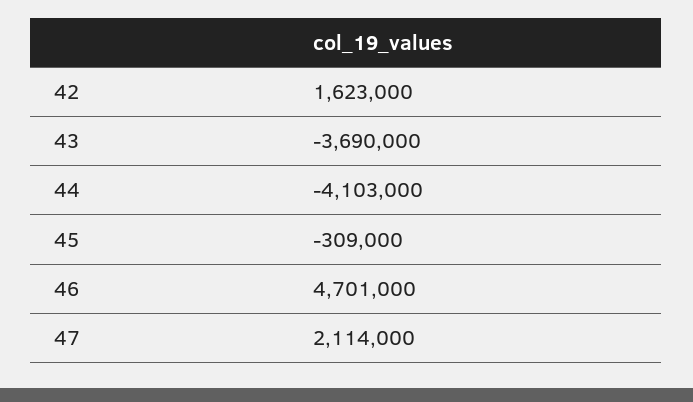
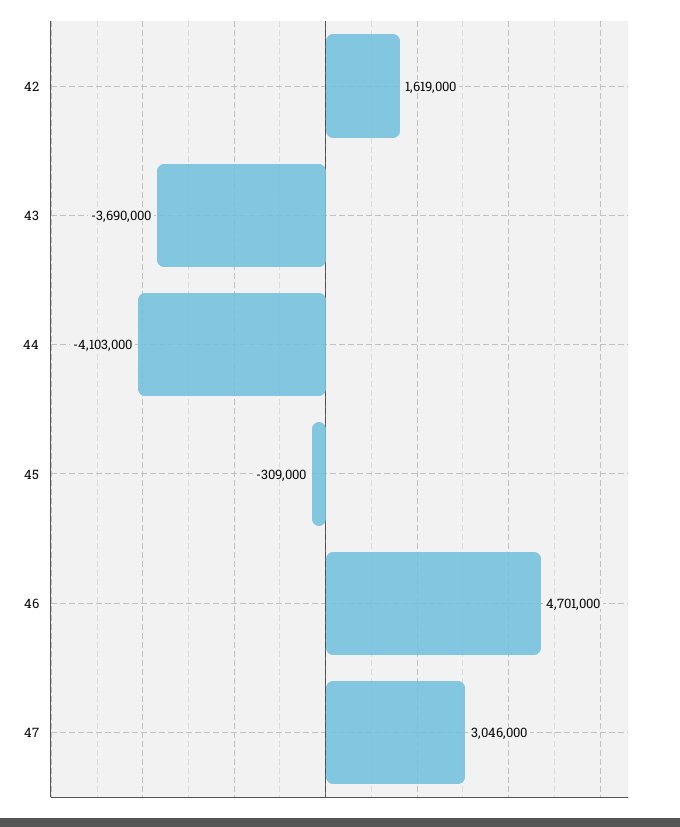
  {
-   "42": 1623000,
+   "42": 1619000,
    "43": -3690000,
    "44": -4103000,
    "45": -309000,
    "46": 4701000,
-   "47": 2114000
+   "47": 3046000
  }

